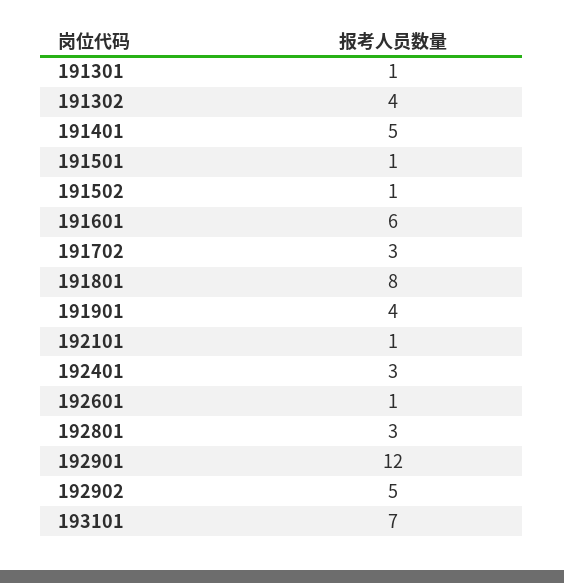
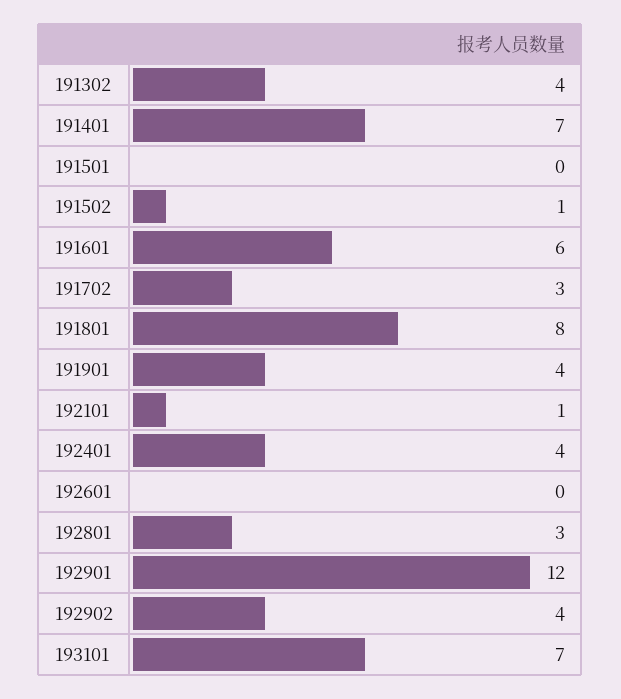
  {
-   "191301": 1,
    "191302": 4,
-   "191401": 5,
+   "191401": 7,
-   "191501": 1,
+   "191501": 0,
    "191502": 1,
    "191601": 6,
    "191702": 3,
    "191801": 8,
    "191901": 4,
    "192101": 1,
-   "192401": 3,
+   "192401": 4,
-   "192601": 1,
+   "192601": 0,
    "192801": 3,
    "192901": 12,
-   "192902": 5,
+   "192902": 4,
    "193101": 7
  }

